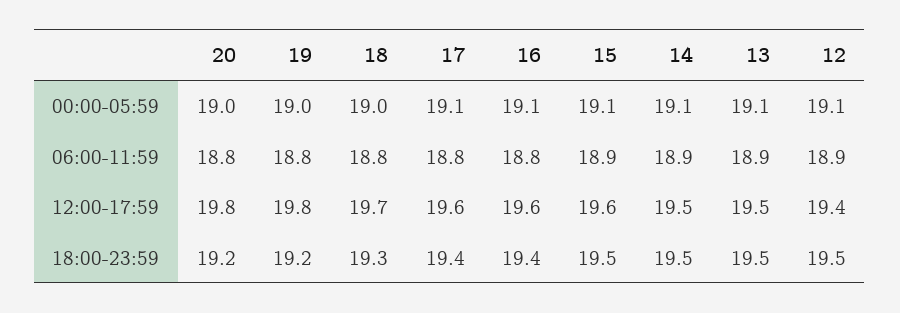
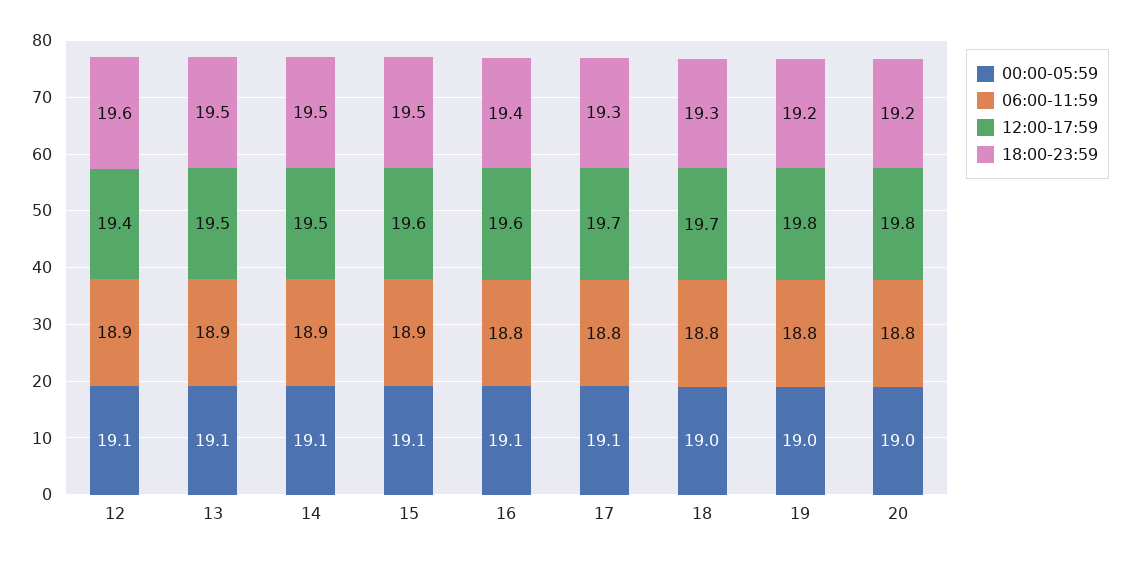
  {
    "00:00-05:59": {
      "20": 19,
      "19": 19,
      "18": 19,
      "17": 19.1,
      "16": 19.1,
      "15": 19.1,
      "14": 19.1,
      "13": 19.1,
      "12": 19.1
    },
    "06:00-11:59": {
      "20": 18.8,
      "19": 18.8,
      "18": 18.8,
      "17": 18.8,
      "16": 18.8,
      "15": 18.9,
      "14": 18.9,
      "13": 18.9,
      "12": 18.9
    },
    "12:00-17:59": {
      "20": 19.8,
      "19": 19.8,
      "18": 19.7,
-     "17": 19.6,
+     "17": 19.7,
      "16": 19.6,
      "15": 19.6,
      "14": 19.5,
      "13": 19.5,
      "12": 19.4
    },
    "18:00-23:59": {
      "20": 19.2,
      "19": 19.2,
      "18": 19.3,
-     "17": 19.4,
+     "17": 19.3,
      "16": 19.4,
      "15": 19.5,
      "14": 19.5,
      "13": 19.5,
-     "12": 19.5
+     "12": 19.6
    }
  }

